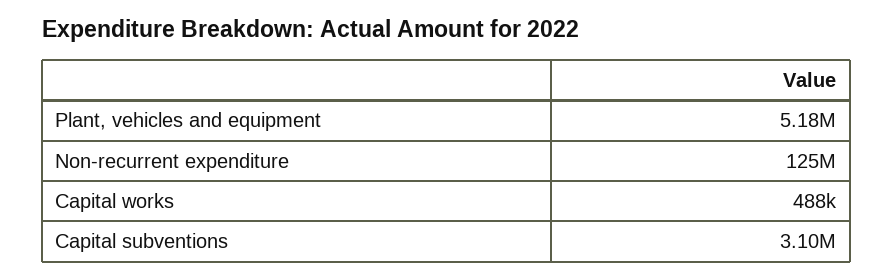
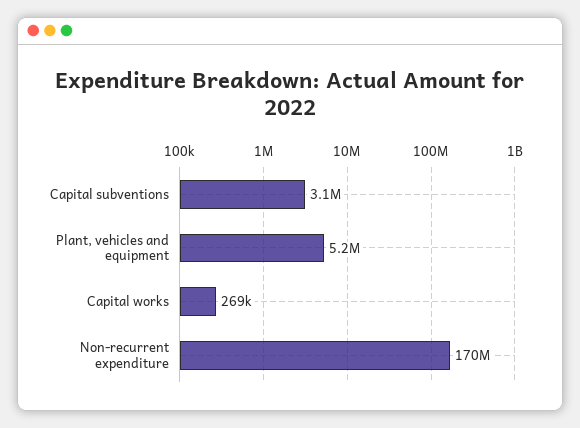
  {
    "Plant, vehicles and equipment": 5180000,
-   "Non-recurrent expenditure": 125000000,
+   "Non-recurrent expenditure": 170000000,
-   "Capital works": 488000,
+   "Capital works": 269000,
    "Capital subventions": 3100000
  }

